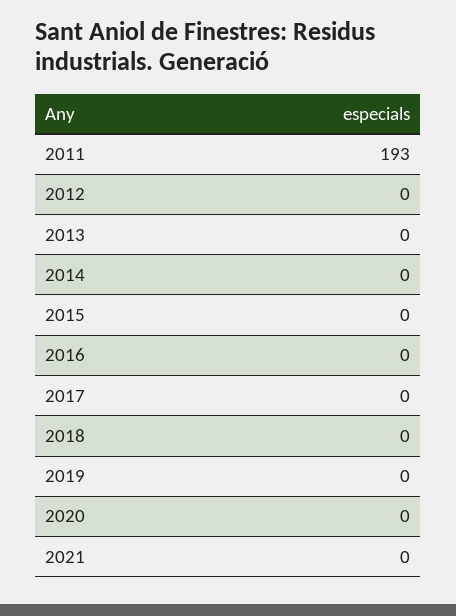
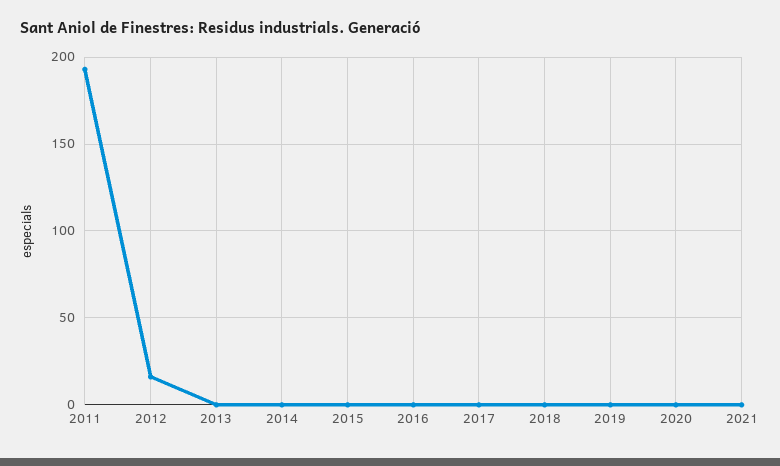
  {
    "2011": 193,
-   "2012": 0,
+   "2012": 15,
    "2013": 0,
    "2014": 0,
    "2015": 0,
    "2016": 0,
    "2017": 0,
    "2018": 0,
    "2019": 0,
    "2020": 0,
    "2021": 0
  }

